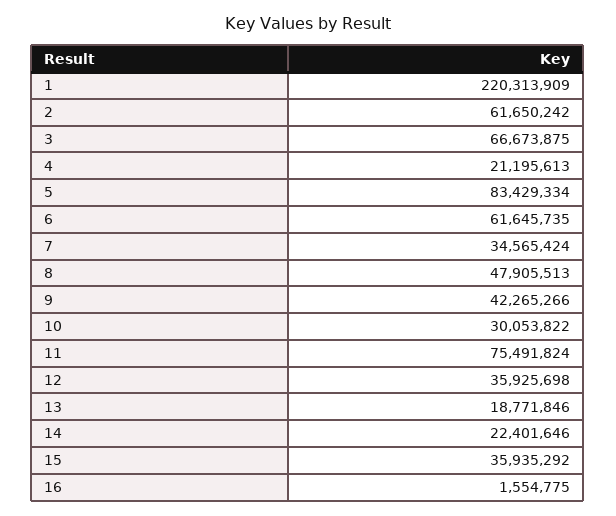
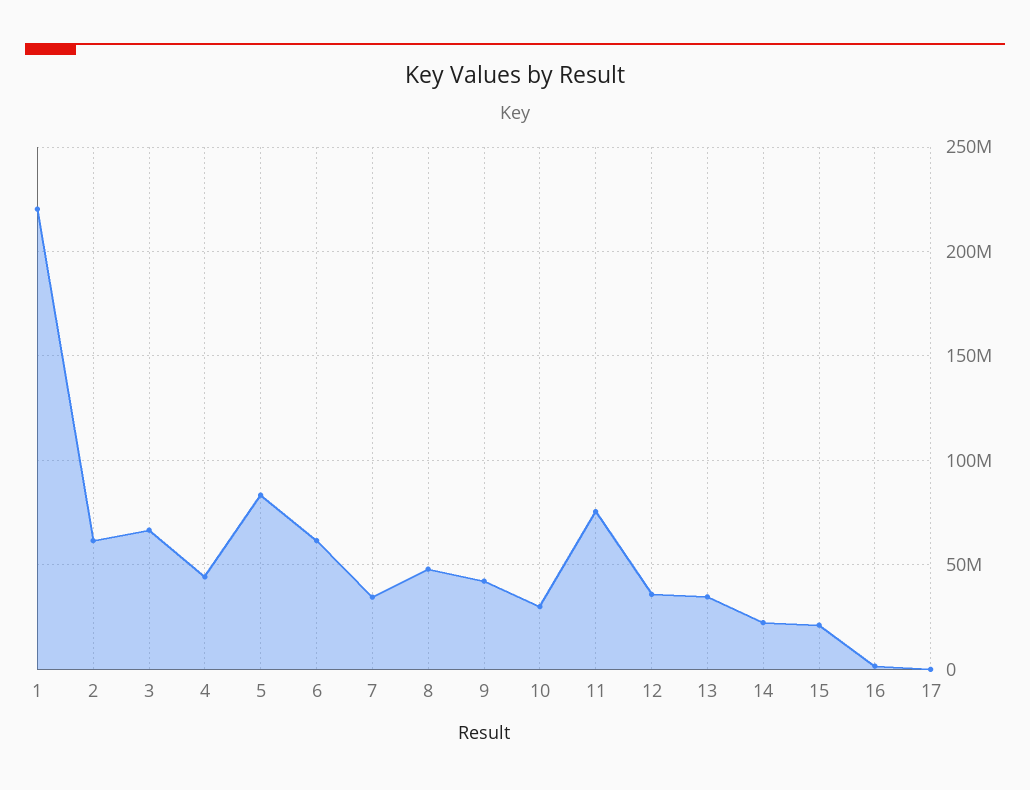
  {
    "1": 220313909,
    "2": 61650242,
    "3": 66673875,
-   "4": 21195613,
+   "4": 45000000,
    "5": 83429334,
    "6": 61645735,
    "7": 34565424,
    "8": 47905513,
    "9": 42265266,
    "10": 30053822,
    "11": 75491824,
    "12": 35925698,
-   "13": 18771846,
+   "13": 35000000,
    "14": 22401646,
-   "15": 35935292,
+   "15": 20000000,
-   "16": 1554775
+   "16": 1554775,
+   "17": 0
  }

